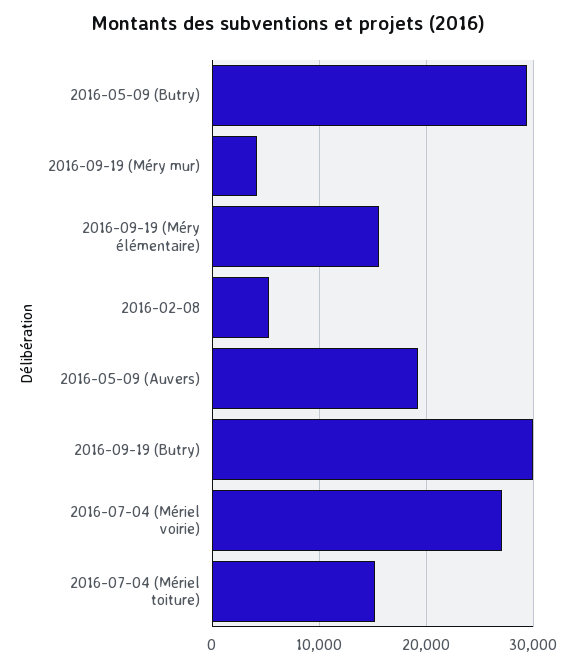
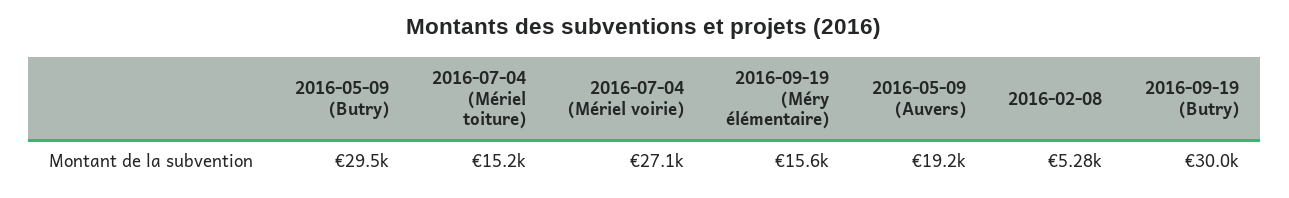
  {
    "2016-05-09 (Butry)": 29500,
-   "2016-09-19 (Méry mur)": 4000,
    "2016-09-19 (Méry élémentaire)": 15600,
    "2016-02-08": 5280,
    "2016-05-09 (Auvers)": 19200,
    "2016-09-19 (Butry)": 30000,
    "2016-07-04 (Mériel voirie)": 27100,
    "2016-07-04 (Mériel toiture)": 15200
  }

